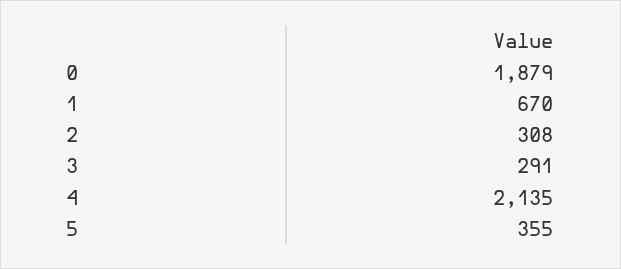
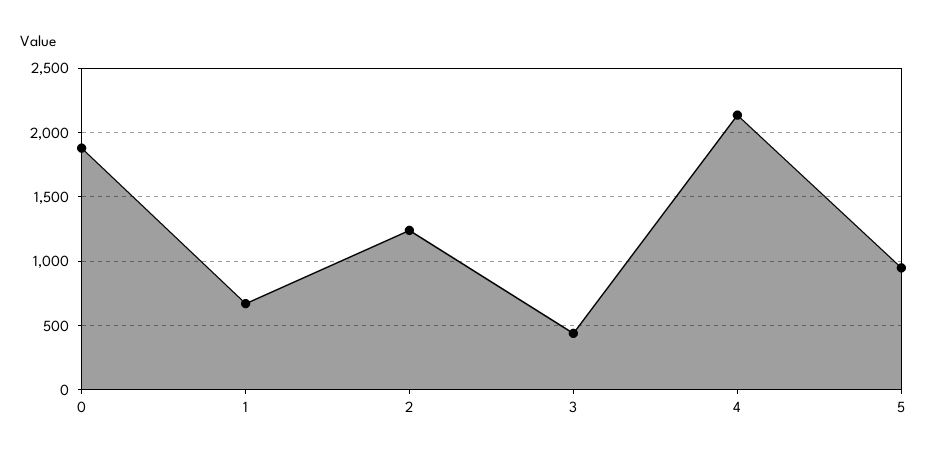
  {
    "0": 1879,
    "1": 670,
-   "2": 308,
+   "2": 1250,
-   "3": 291,
+   "3": 450,
    "4": 2135,
-   "5": 355
+   "5": 950
  }

